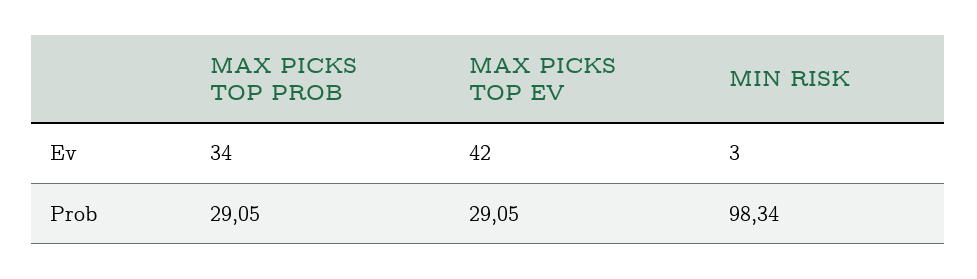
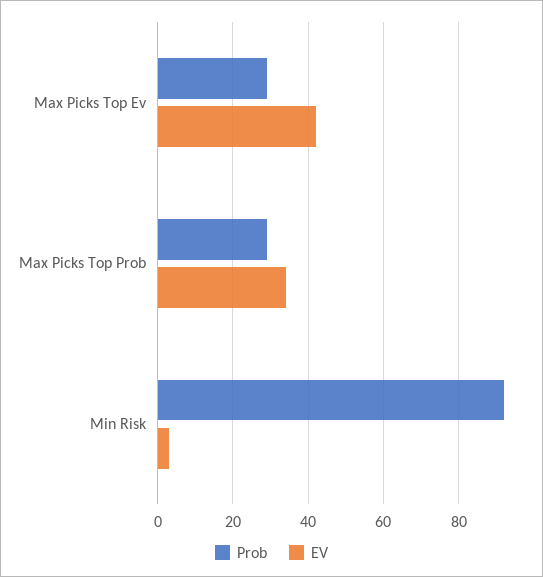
  {
    "Ev": {
      "MAX PICKS TOP PROB": 34,
      "MAX PICKS TOP EV": 42,
      "MIN RISK": 3
    },
    "Prob": {
      "MAX PICKS TOP PROB": 29.05,
      "MAX PICKS TOP EV": 29.05,
-     "MIN RISK": 98.34
+     "MIN RISK": 92
    }
  }

